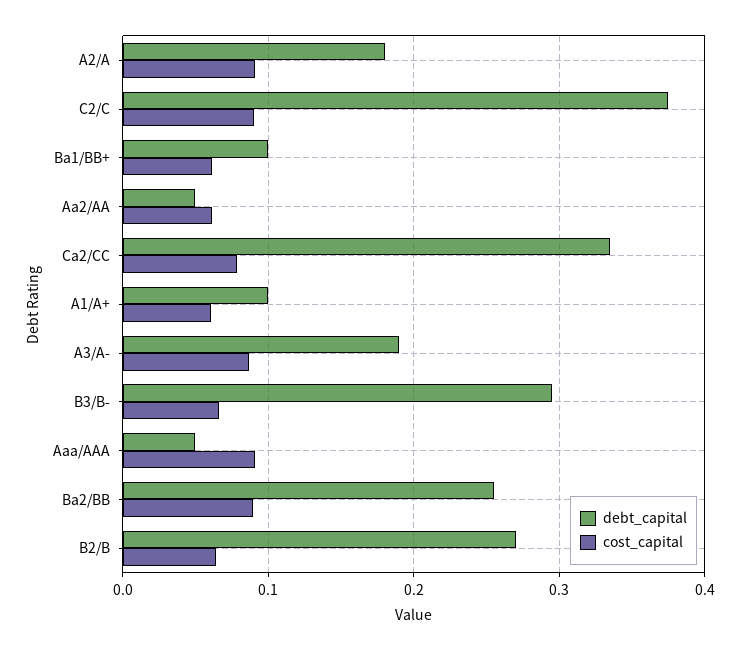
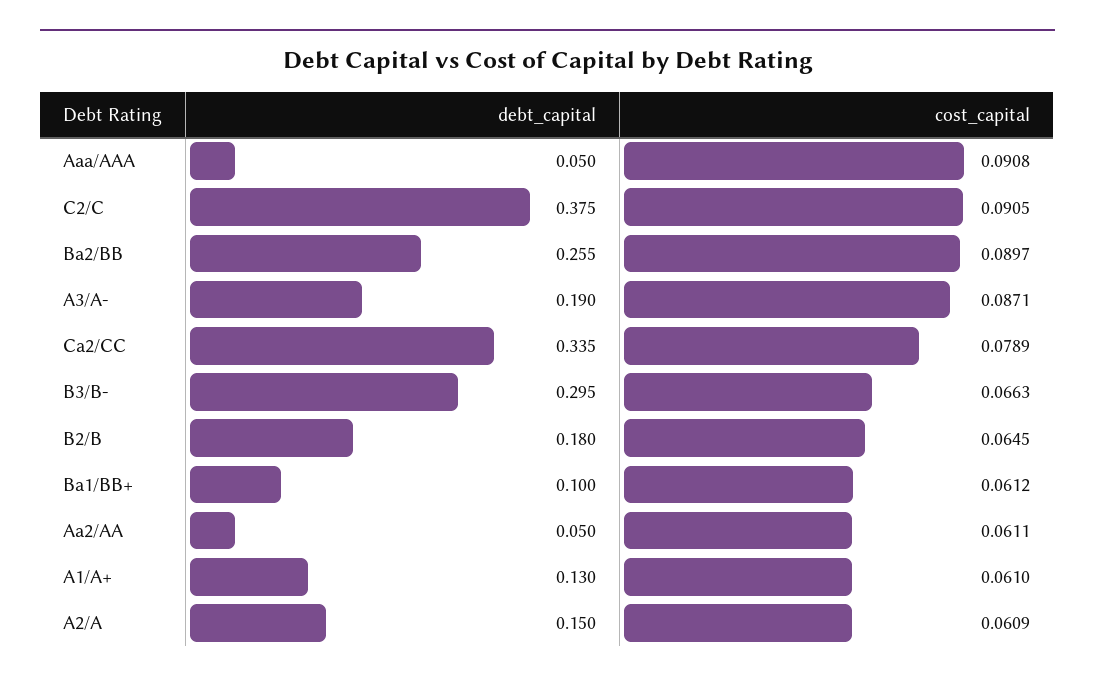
  {
    "debt_capital": {
-     "A2/A": 0.18,
+     "A2/A": 0.15,
      "C2/C": 0.375,
      "Ba1/BB+": 0.1,
      "Aa2/AA": 0.05,
      "Ca2/CC": 0.335,
-     "A1/A+": 0.1,
+     "A1/A+": 0.13,
      "A3/A-": 0.19,
      "B3/B-": 0.295,
      "Aaa/AAA": 0.05,
      "Ba2/BB": 0.255,
-     "B2/B": 0.27
+     "B2/B": 0.18
    },
    "cost_capital": {
-     "A2/A": 0.09,
+     "A2/A": 0.0609,
      "C2/C": 0.0905,
      "Ba1/BB+": 0.0612,
      "Aa2/AA": 0.0611,
      "Ca2/CC": 0.0789,
      "A1/A+": 0.061,
      "A3/A-": 0.0871,
      "B3/B-": 0.0663,
      "Aaa/AAA": 0.0908,
      "Ba2/BB": 0.0897,
      "B2/B": 0.0645
    }
  }

